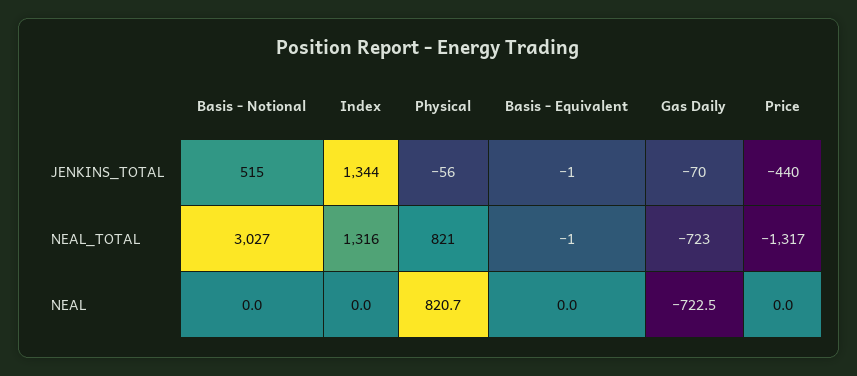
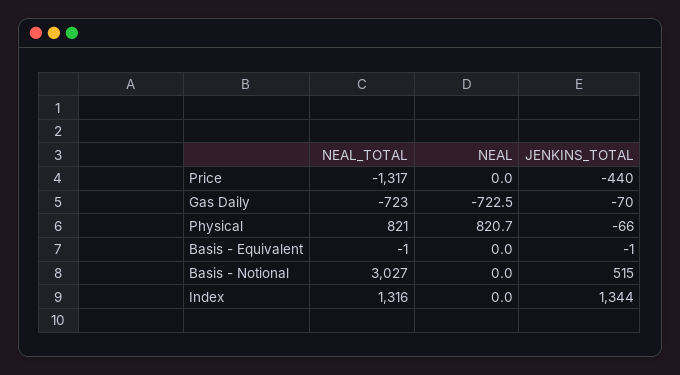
  {
    "Basis - Notional": {
      "JENKINS_TOTAL": 515,
      "NEAL_TOTAL": 3027,
      "NEAL": 0
    },
    "Index": {
      "JENKINS_TOTAL": 1344,
      "NEAL_TOTAL": 1316,
      "NEAL": 0
    },
    "Physical": {
-     "JENKINS_TOTAL": -56,
+     "JENKINS_TOTAL": -66,
      "NEAL_TOTAL": 821,
      "NEAL": 820.7
    },
    "Basis - Equivalent": {
      "JENKINS_TOTAL": -1,
      "NEAL_TOTAL": -1,
      "NEAL": 0
    },
    "Gas Daily": {
      "JENKINS_TOTAL": -70,
      "NEAL_TOTAL": -723,
      "NEAL": -722.5
    },
    "Price": {
      "JENKINS_TOTAL": -440,
      "NEAL_TOTAL": -1317,
      "NEAL": 0
    }
  }

